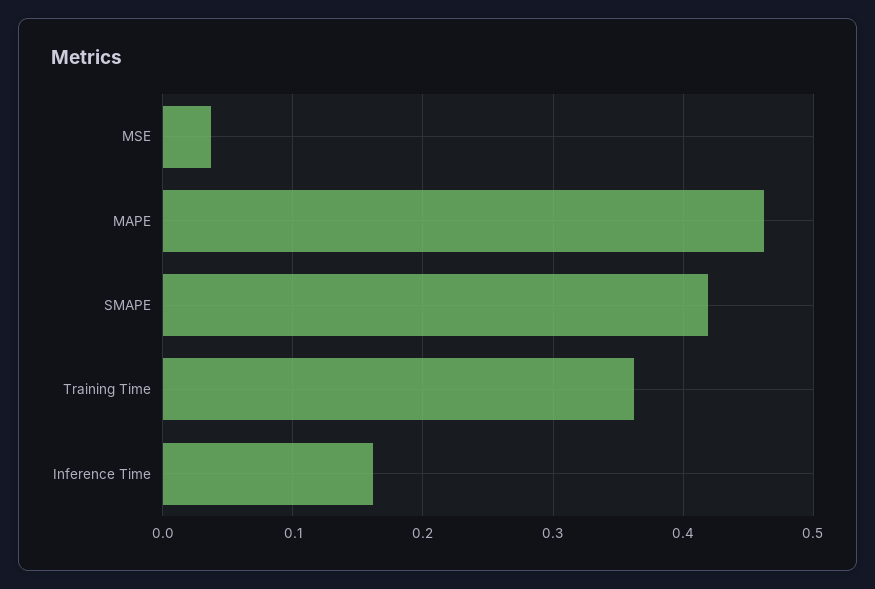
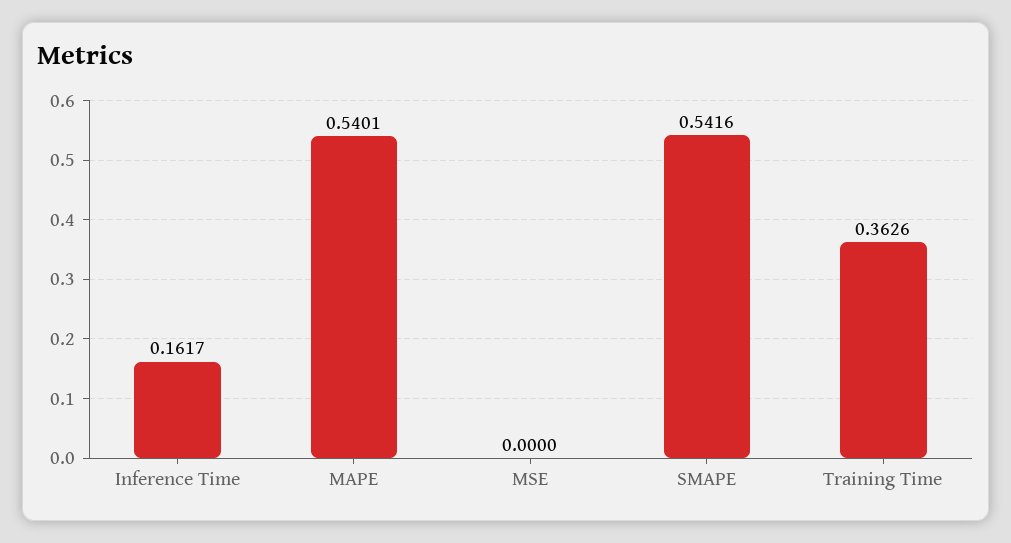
  {
-   "MSE": 0.04,
+   "MSE": 0,
-   "MAPE": 0.46,
+   "MAPE": 0.5401,
-   "SMAPE": 0.42,
+   "SMAPE": 0.5416,
    "Training Time": 0.3626,
    "Inference Time": 0.1617
  }

